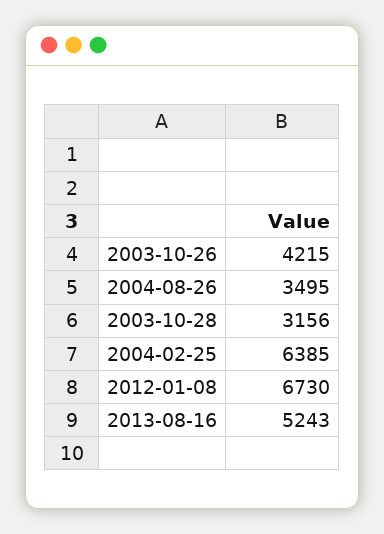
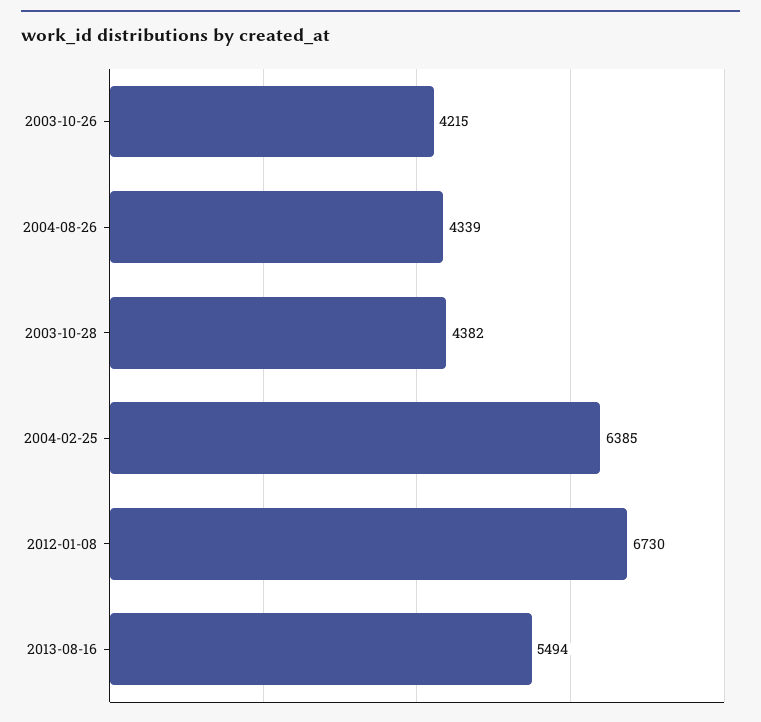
  {
    "2003-10-26": 4215,
-   "2004-08-26": 3495,
+   "2004-08-26": 4339,
-   "2003-10-28": 3156,
+   "2003-10-28": 4382,
    "2004-02-25": 6385,
    "2012-01-08": 6730,
-   "2013-08-16": 5243
+   "2013-08-16": 5494
  }

